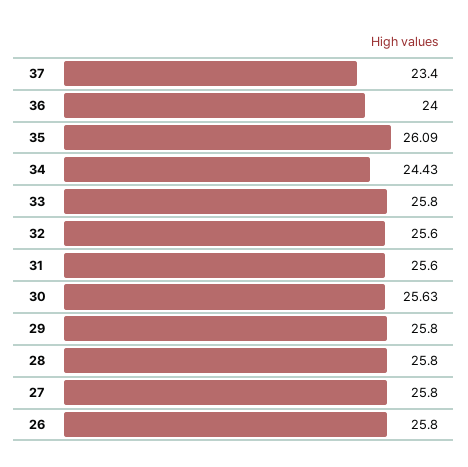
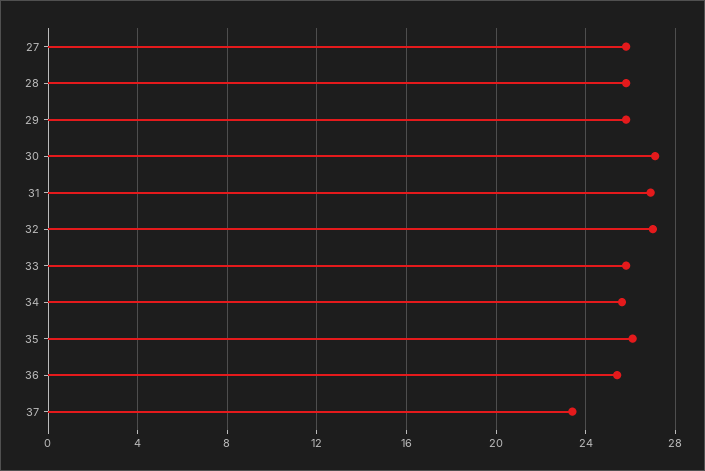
  {
    "37": 23.4,
-   "36": 24,
+   "36": 25.5,
    "35": 26.09,
-   "34": 24.43,
+   "34": 25.5,
    "33": 25.8,
-   "32": 25.6,
+   "32": 27,
-   "31": 25.6,
+   "31": 27,
-   "30": 25.63,
+   "30": 27,
    "29": 25.8,
    "28": 25.8,
-   "27": 25.8,
+   "27": 25.8
-   "26": 25.8
  }

